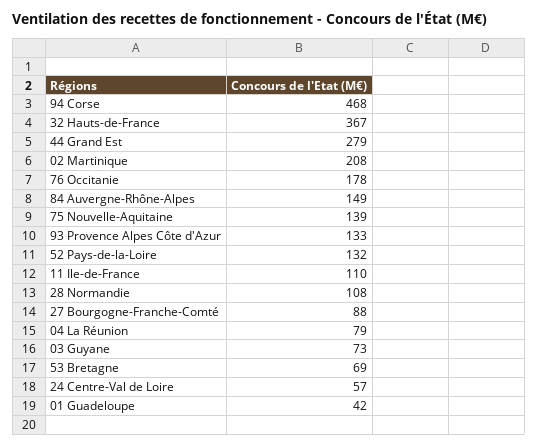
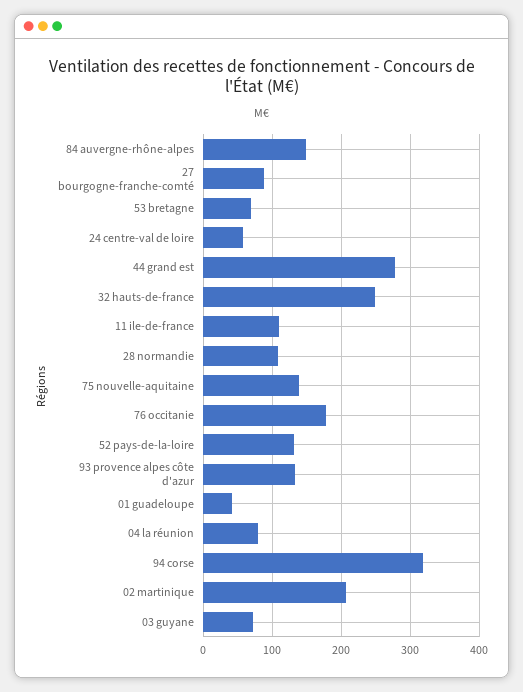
  {
-   "94 Corse": 468,
+   "94 Corse": 320,
-   "32 Hauts-de-France": 367,
+   "32 Hauts-de-France": 250,
    "44 Grand Est": 279,
    "02 Martinique": 208,
    "76 Occitanie": 178,
    "84 Auvergne-Rhône-Alpes": 149,
    "75 Nouvelle-Aquitaine": 139,
    "93 Provence Alpes Côte d'Azur": 133,
    "52 Pays-de-la-Loire": 132,
    "11 Ile-de-France": 110,
    "28 Normandie": 108,
    "27 Bourgogne-Franche-Comté": 88,
    "04 La Réunion": 79,
    "03 Guyane": 73,
    "53 Bretagne": 69,
    "24 Centre-Val de Loire": 57,
    "01 Guadeloupe": 42
  }

